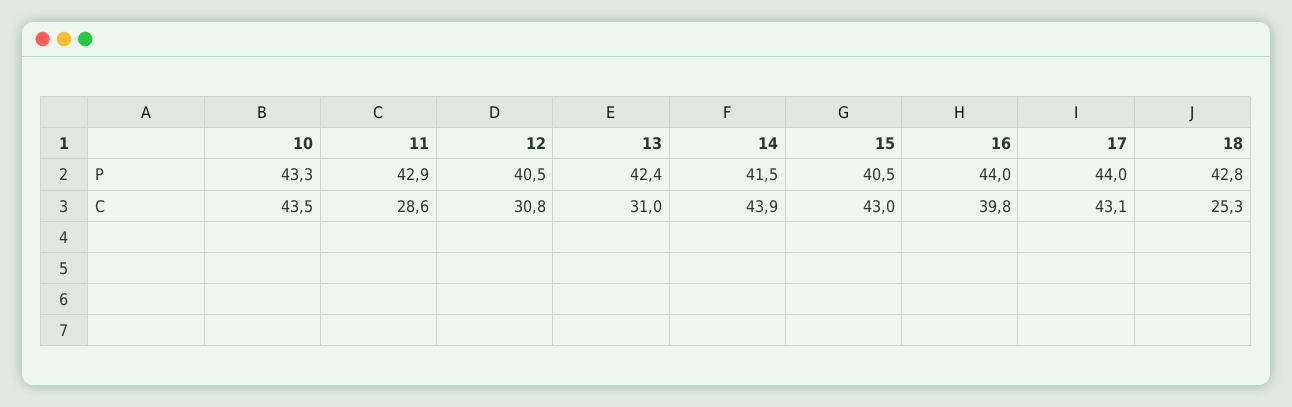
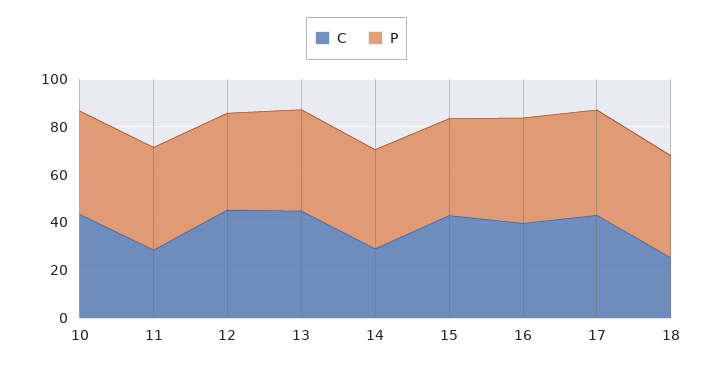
  {
    "P": {
      "10": 43.3,
      "11": 42.9,
      "12": 40.5,
      "13": 42.4,
      "14": 41.5,
      "15": 40.5,
      "16": 44,
      "17": 44,
      "18": 42.8
    },
    "C": {
      "10": 43.5,
      "11": 28.6,
-     "12": 30.8,
+     "12": 45,
-     "13": 31,
+     "13": 45,
-     "14": 43.9,
+     "14": 30,
      "15": 43,
      "16": 39.8,
      "17": 43.1,
      "18": 25.3
    }
  }

